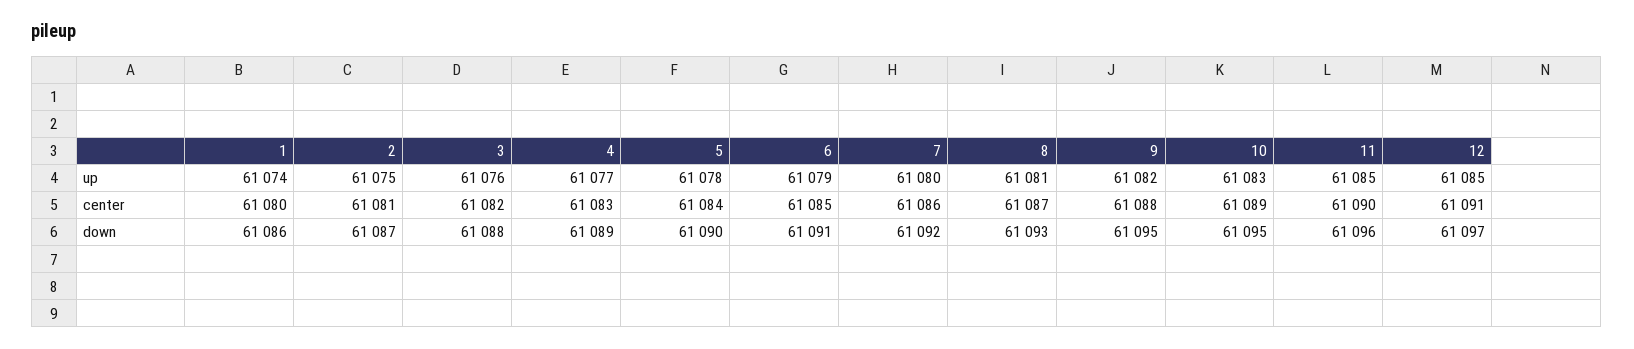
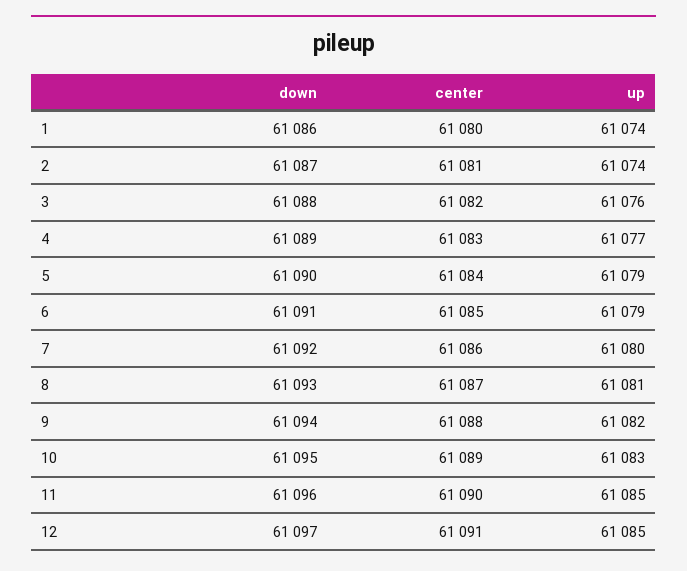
  {
    "1": {
      "up": 61074,
      "center": 61080,
      "down": 61086
    },
    "2": {
-     "up": 61075,
+     "up": 61074,
      "center": 61081,
      "down": 61087
    },
    "3": {
      "up": 61076,
      "center": 61082,
      "down": 61088
    },
    "4": {
      "up": 61077,
      "center": 61083,
      "down": 61089
    },
    "5": {
-     "up": 61078,
+     "up": 61079,
      "center": 61084,
      "down": 61090
    },
    "6": {
      "up": 61079,
      "center": 61085,
      "down": 61091
    },
    "7": {
      "up": 61080,
      "center": 61086,
      "down": 61092
    },
    "8": {
      "up": 61081,
      "center": 61087,
      "down": 61093
    },
    "9": {
      "up": 61082,
      "center": 61088,
-     "down": 61095
+     "down": 61094
    },
    "10": {
      "up": 61083,
      "center": 61089,
      "down": 61095
    },
    "11": {
      "up": 61085,
      "center": 61090,
      "down": 61096
    },
    "12": {
      "up": 61085,
      "center": 61091,
      "down": 61097
    }
  }

